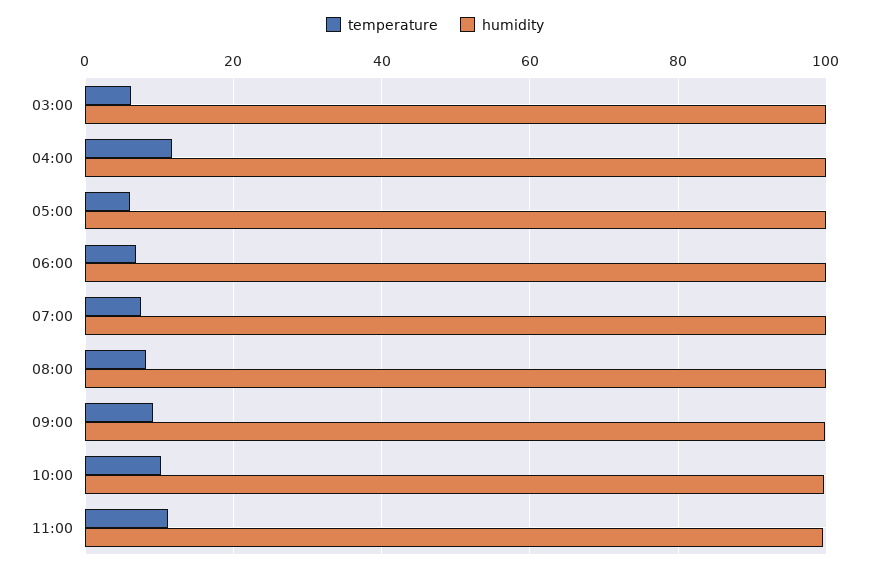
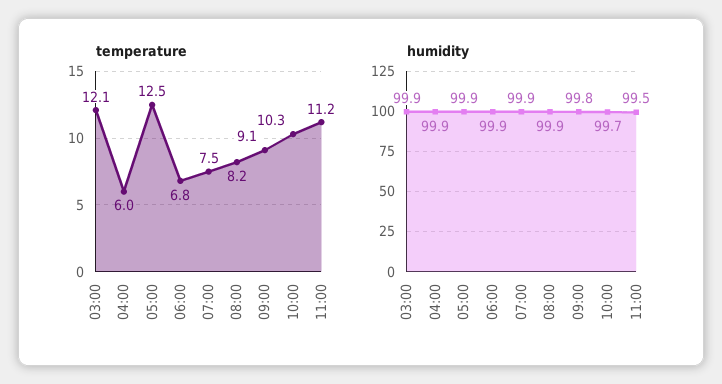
  {
    "temperature": {
-     "03:00": 6,
+     "03:00": 12.1,
-     "04:00": 12,
+     "04:00": 6,
-     "05:00": 6,
+     "05:00": 12.5,
      "06:00": 6.8,
      "07:00": 7.5,
      "08:00": 8.2,
      "09:00": 9.1,
      "10:00": 10.3,
      "11:00": 11.2
    },
    "humidity": {
      "03:00": 99.9,
      "04:00": 99.9,
      "05:00": 99.9,
      "06:00": 99.9,
      "07:00": 99.9,
      "08:00": 99.9,
      "09:00": 99.8,
      "10:00": 99.7,
      "11:00": 99.5
    }
  }

